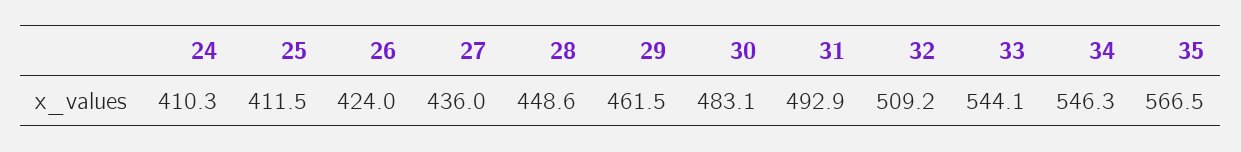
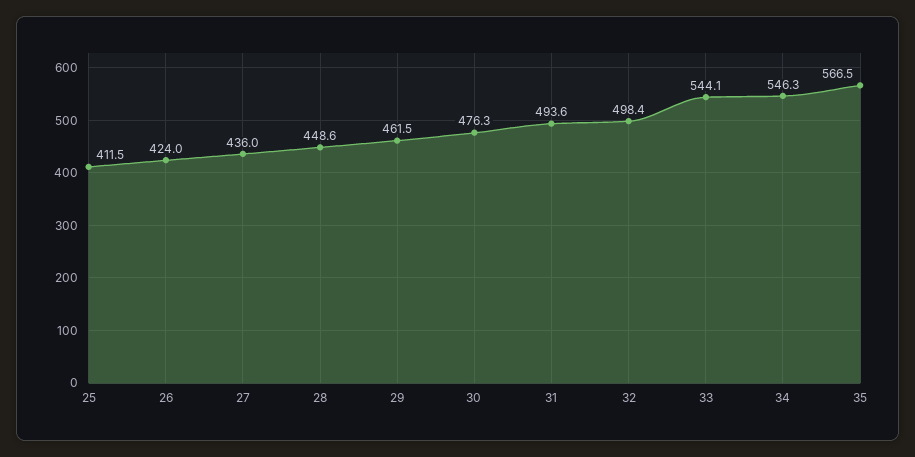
  {
-   "24": 410.3,
    "25": 411.5,
    "26": 424,
    "27": 436,
    "28": 448.6,
    "29": 461.5,
-   "30": 483.1,
+   "30": 476.3,
-   "31": 492.9,
+   "31": 493.6,
-   "32": 509.2,
+   "32": 498.4,
    "33": 544.1,
    "34": 546.3,
    "35": 566.5
  }

